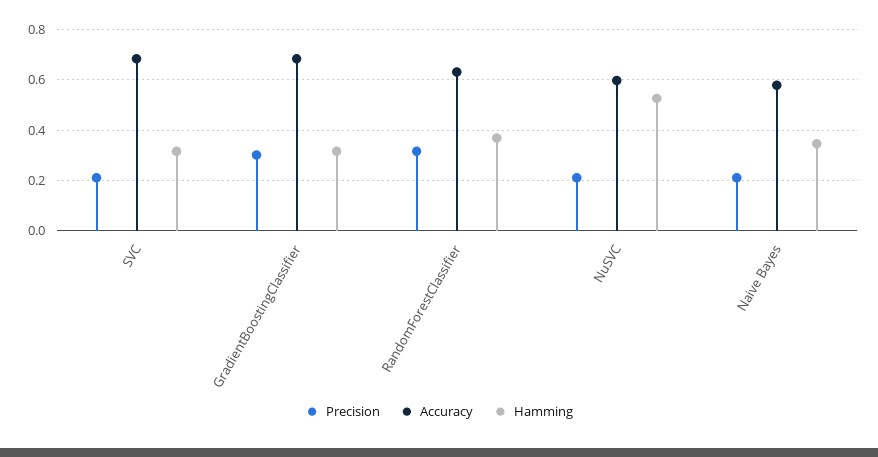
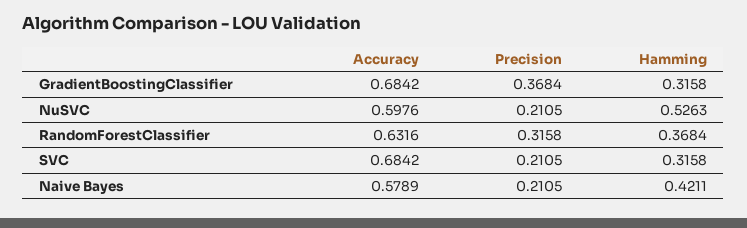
  {
    "Precision": {
      "SVC": 0.2105,
-     "GradientBoostingClassifier": 0.3,
+     "GradientBoostingClassifier": 0.3684,
      "RandomForestClassifier": 0.3158,
      "NuSVC": 0.2105,
      "Naive Bayes": 0.2105
    },
    "Accuracy": {
      "SVC": 0.6842,
      "GradientBoostingClassifier": 0.6842,
      "RandomForestClassifier": 0.6316,
      "NuSVC": 0.5976,
      "Naive Bayes": 0.5789
    },
    "Hamming": {
      "SVC": 0.3158,
      "GradientBoostingClassifier": 0.3158,
      "RandomForestClassifier": 0.3684,
      "NuSVC": 0.5263,
-     "Naive Bayes": 0.35
+     "Naive Bayes": 0.4211
    }
  }

